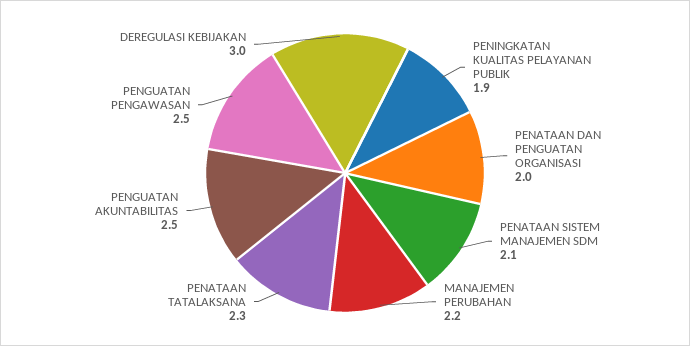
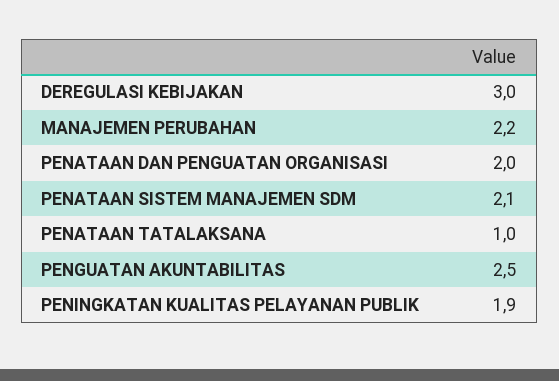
  {
    "PENINGKATAN KUALITAS PELAYANAN PUBLIK": 1.9,
    "PENATAAN DAN PENGUATAN ORGANISASI": 2,
    "PENATAAN SISTEM MANAJEMEN SDM": 2.1,
    "MANAJEMEN PERUBAHAN": 2.2,
-   "PENATAAN TATALAKSANA": 2.3,
+   "PENATAAN TATALAKSANA": 1,
    "PENGUATAN AKUNTABILITAS": 2.5,
-   "PENGUATAN PENGAWASAN": 2.5,
    "DEREGULASI KEBIJAKAN": 3
  }

